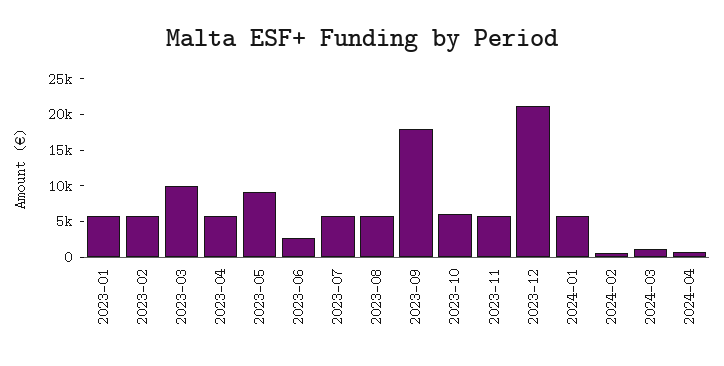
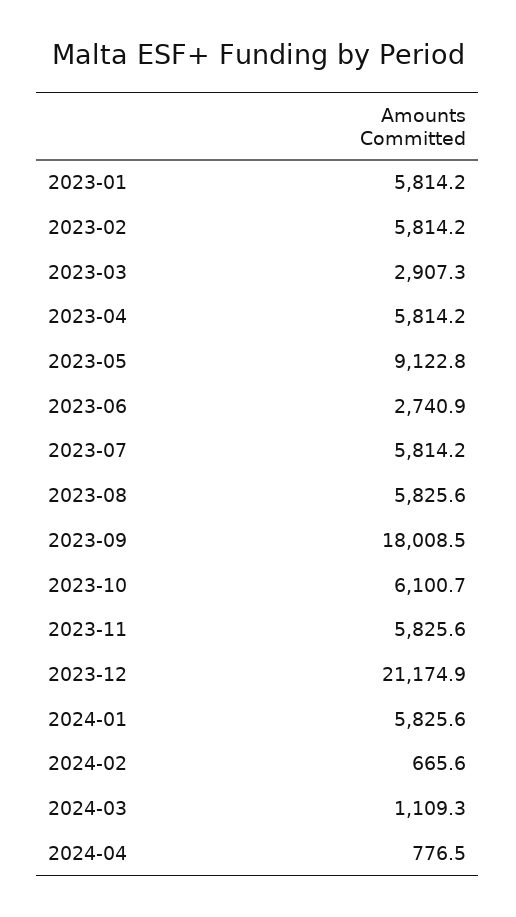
  {
    "2023-01": 5814.2,
    "2023-02": 5814.2,
-   "2023-03": 10000,
+   "2023-03": 2907.3,
    "2023-04": 5814.2,
    "2023-05": 9122.8,
    "2023-06": 2740.9,
    "2023-07": 5814.2,
    "2023-08": 5825.6,
    "2023-09": 18008.5,
    "2023-10": 6100.7,
    "2023-11": 5825.6,
    "2023-12": 21174.9,
    "2024-01": 5825.6,
    "2024-02": 665.6,
    "2024-03": 1109.3,
    "2024-04": 776.5
  }

